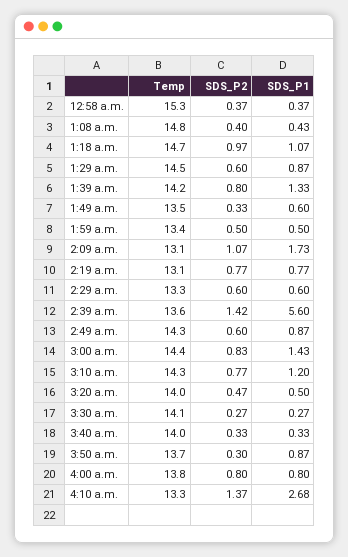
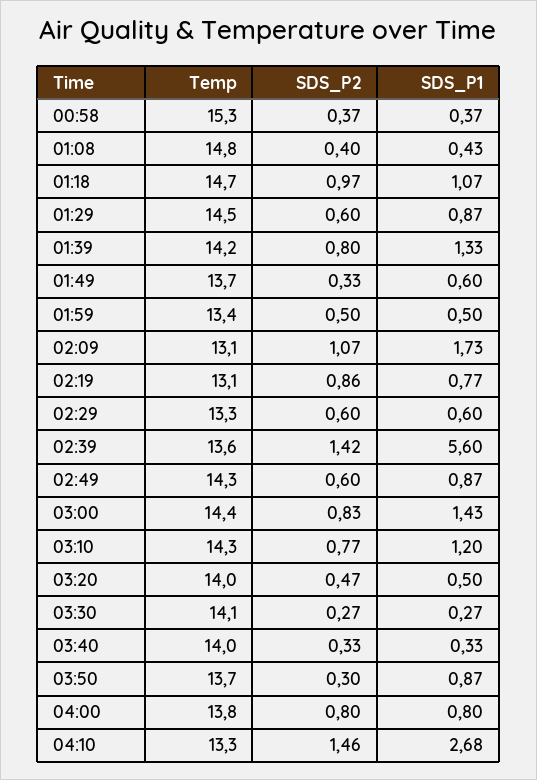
  {
    "Temp": {
      "12:58 a.m.": 15.3,
      "1:08 a.m.": 14.8,
      "1:18 a.m.": 14.7,
      "1:29 a.m.": 14.5,
      "1:39 a.m.": 14.2,
-     "1:49 a.m.": 13.5,
+     "1:49 a.m.": 13.7,
      "1:59 a.m.": 13.4,
      "2:09 a.m.": 13.1,
      "2:19 a.m.": 13.1,
      "2:29 a.m.": 13.3,
      "2:39 a.m.": 13.6,
      "2:49 a.m.": 14.3,
      "3:00 a.m.": 14.4,
      "3:10 a.m.": 14.3,
      "3:20 a.m.": 14,
      "3:30 a.m.": 14.1,
      "3:40 a.m.": 14,
      "3:50 a.m.": 13.7,
      "4:00 a.m.": 13.8,
      "4:10 a.m.": 13.3
    },
    "SDS_P2": {
      "12:58 a.m.": 0.37,
      "1:08 a.m.": 0.4,
      "1:18 a.m.": 0.97,
      "1:29 a.m.": 0.6,
      "1:39 a.m.": 0.8,
      "1:49 a.m.": 0.33,
      "1:59 a.m.": 0.5,
      "2:09 a.m.": 1.07,
-     "2:19 a.m.": 0.77,
+     "2:19 a.m.": 0.86,
      "2:29 a.m.": 0.6,
      "2:39 a.m.": 1.42,
      "2:49 a.m.": 0.6,
      "3:00 a.m.": 0.83,
      "3:10 a.m.": 0.77,
      "3:20 a.m.": 0.47,
      "3:30 a.m.": 0.27,
      "3:40 a.m.": 0.33,
      "3:50 a.m.": 0.3,
      "4:00 a.m.": 0.8,
-     "4:10 a.m.": 1.37
+     "4:10 a.m.": 1.46
    },
    "SDS_P1": {
      "12:58 a.m.": 0.37,
      "1:08 a.m.": 0.43,
      "1:18 a.m.": 1.07,
      "1:29 a.m.": 0.87,
      "1:39 a.m.": 1.33,
      "1:49 a.m.": 0.6,
      "1:59 a.m.": 0.5,
      "2:09 a.m.": 1.73,
      "2:19 a.m.": 0.77,
      "2:29 a.m.": 0.6,
      "2:39 a.m.": 5.6,
      "2:49 a.m.": 0.87,
      "3:00 a.m.": 1.43,
      "3:10 a.m.": 1.2,
      "3:20 a.m.": 0.5,
      "3:30 a.m.": 0.27,
      "3:40 a.m.": 0.33,
      "3:50 a.m.": 0.87,
      "4:00 a.m.": 0.8,
      "4:10 a.m.": 2.68
    }
  }

